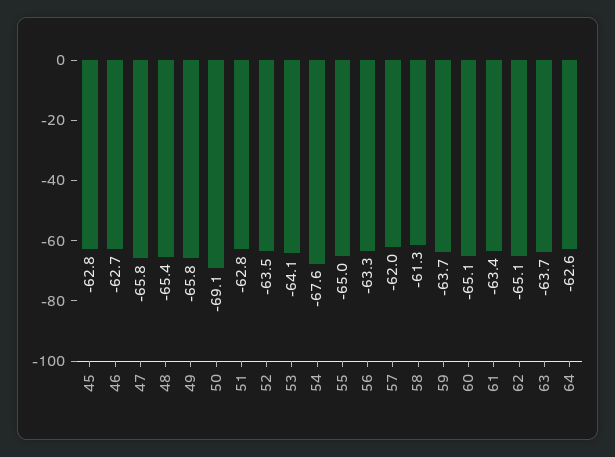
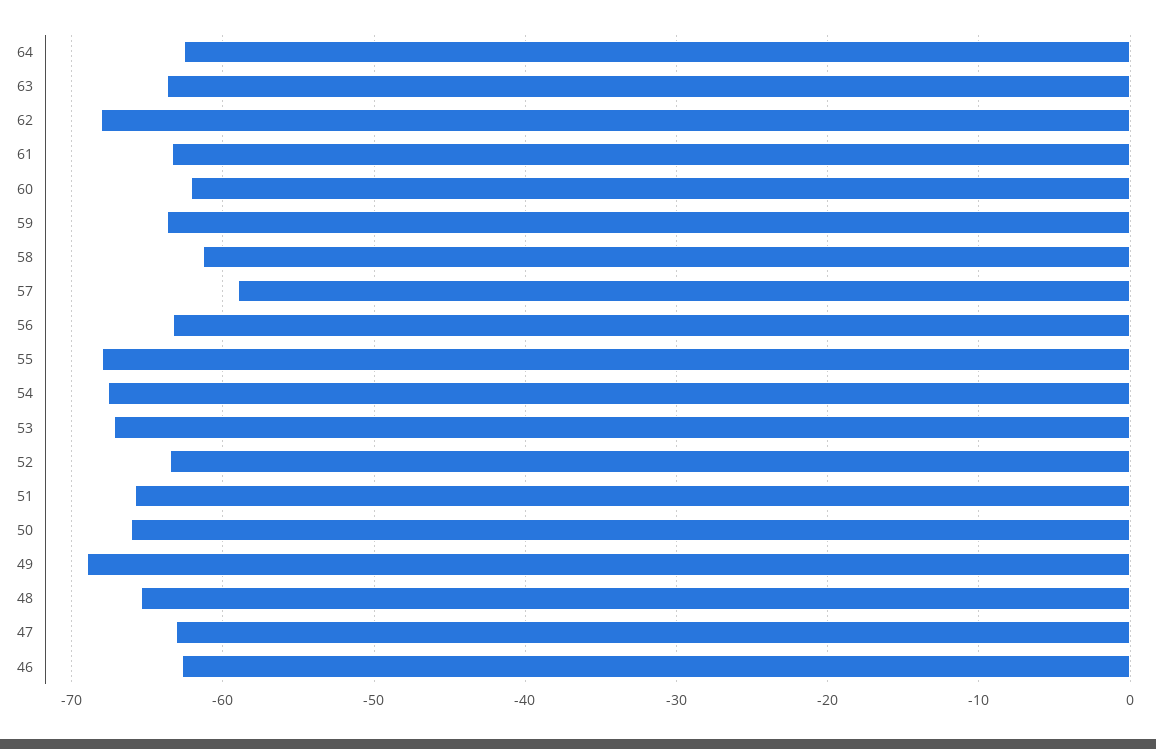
  {
-   "45": -62.8,
    "46": -62.7,
-   "47": -65.8,
+   "47": -63,
    "48": -65.4,
-   "49": -65.8,
+   "49": -69,
-   "50": -69.1,
+   "50": -66,
-   "51": -62.8,
+   "51": -66,
    "52": -63.5,
-   "53": -64.1,
+   "53": -67,
    "54": -67.6,
-   "55": -65,
+   "55": -68,
    "56": -63.3,
-   "57": -62,
+   "57": -59,
    "58": -61.3,
    "59": -63.7,
-   "60": -65.1,
+   "60": -62,
    "61": -63.4,
-   "62": -65.1,
+   "62": -68,
    "63": -63.7,
    "64": -62.6
  }

